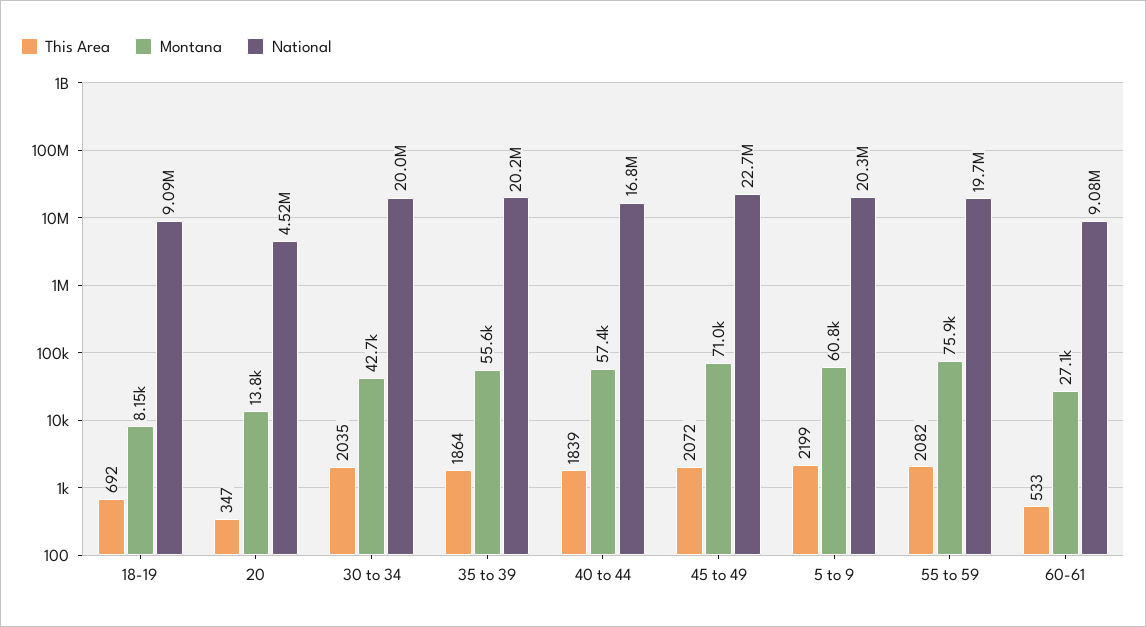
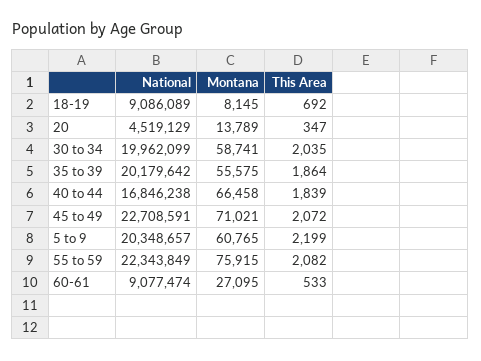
  {
    "This Area": {
      "18-19": 692,
      "20": 347,
      "30 to 34": 2035,
      "35 to 39": 1864,
      "40 to 44": 1839,
      "45 to 49": 2072,
      "5 to 9": 2199,
      "55 to 59": 2082,
      "60-61": 533
    },
    "Montana": {
      "18-19": 8145,
      "20": 13789,
-     "30 to 34": 42700,
+     "30 to 34": 58741,
      "35 to 39": 55575,
-     "40 to 44": 57400,
+     "40 to 44": 66458,
      "45 to 49": 71021,
      "5 to 9": 60765,
      "55 to 59": 75915,
      "60-61": 27095
    },
    "National": {
      "18-19": 9086089,
      "20": 4519129,
      "30 to 34": 19962099,
      "35 to 39": 20179642,
      "40 to 44": 16846238,
      "45 to 49": 22708591,
      "5 to 9": 20348657,
-     "55 to 59": 19700000,
+     "55 to 59": 22343849,
      "60-61": 9077474
    }
  }

